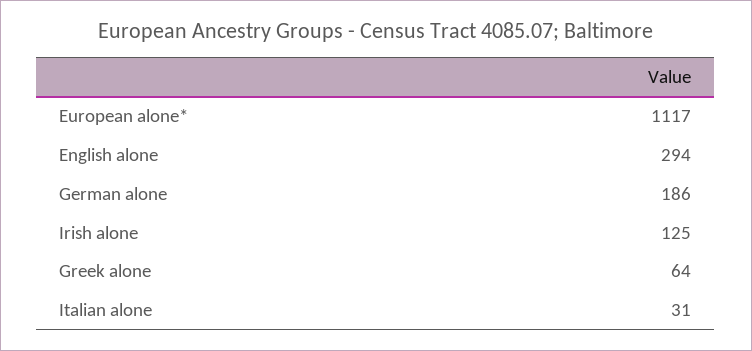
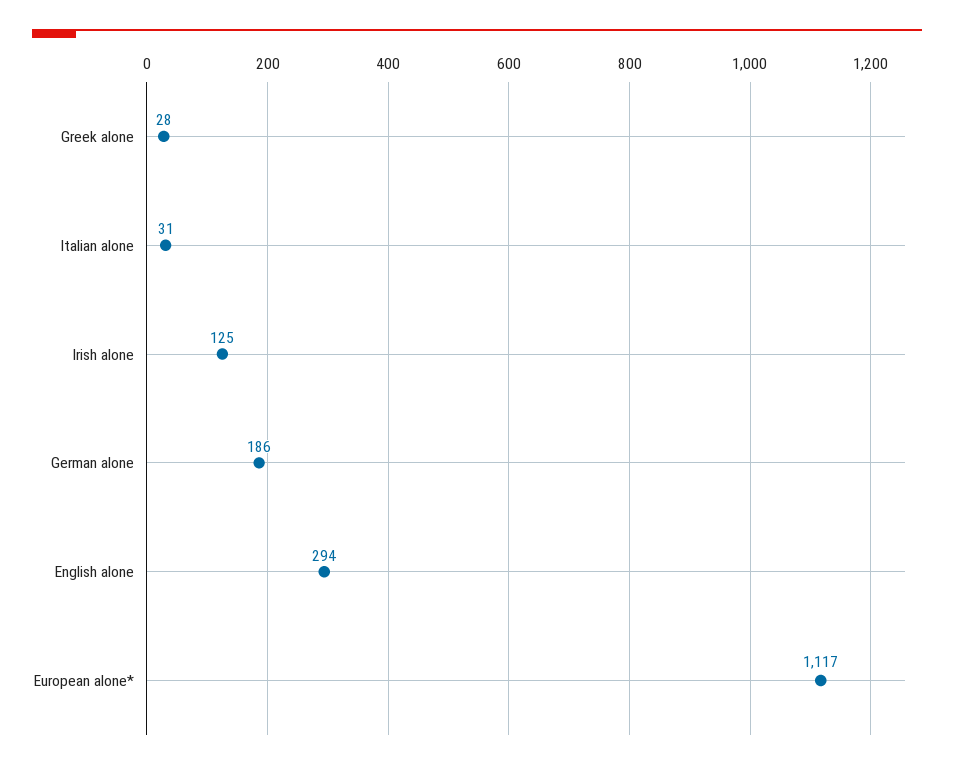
  {
    "European alone*": 1117,
    "English alone": 294,
    "German alone": 186,
    "Irish alone": 125,
-   "Greek alone": 64,
+   "Greek alone": 28,
    "Italian alone": 31
  }

